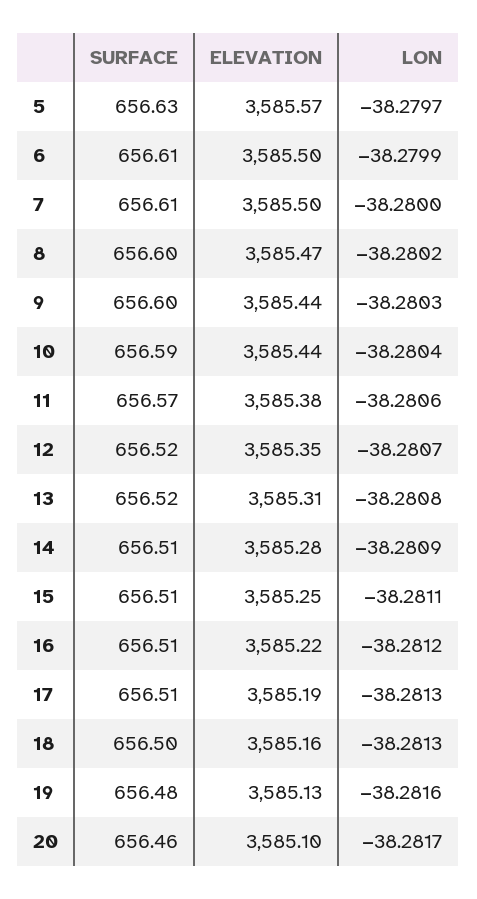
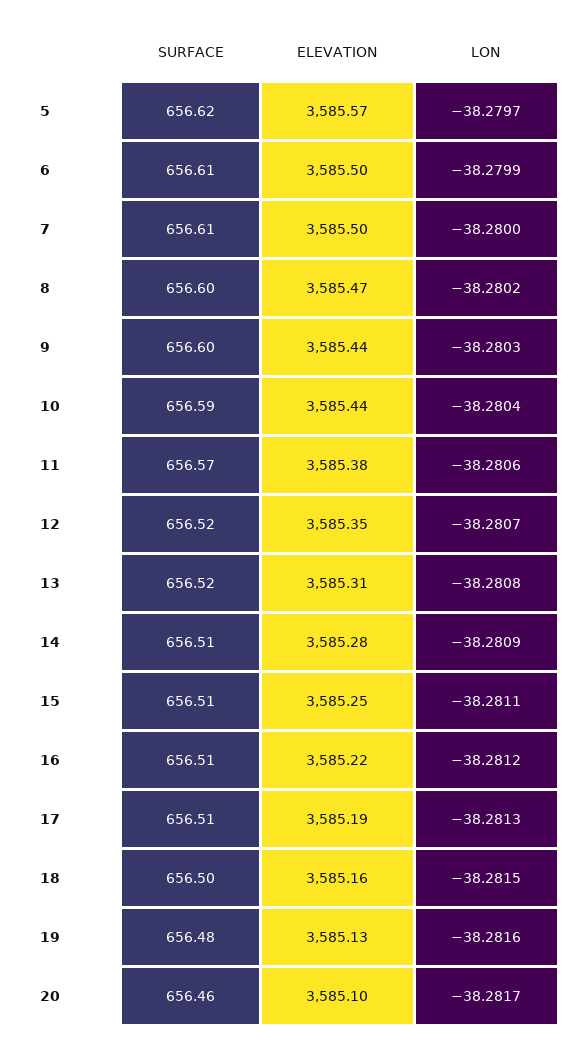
  {
    "SURFACE": {
-     "5": 656.63,
+     "5": 656.62,
      "6": 656.61,
      "7": 656.61,
      "8": 656.6,
      "9": 656.6,
      "10": 656.59,
      "11": 656.57,
      "12": 656.52,
      "13": 656.52,
      "14": 656.51,
      "15": 656.51,
      "16": 656.51,
      "17": 656.51,
      "18": 656.5,
      "19": 656.48,
      "20": 656.46
    },
    "ELEVATION": {
      "5": 3585.57,
      "6": 3585.5,
      "7": 3585.5,
      "8": 3585.47,
      "9": 3585.44,
      "10": 3585.44,
      "11": 3585.38,
      "12": 3585.35,
      "13": 3585.31,
      "14": 3585.28,
      "15": 3585.25,
      "16": 3585.22,
      "17": 3585.19,
      "18": 3585.16,
      "19": 3585.13,
      "20": 3585.1
    },
    "LON": {
      "5": -38.2797,
      "6": -38.2799,
      "7": -38.28,
      "8": -38.2802,
      "9": -38.2803,
      "10": -38.2804,
      "11": -38.2806,
      "12": -38.2807,
      "13": -38.2808,
      "14": -38.2809,
      "15": -38.2811,
      "16": -38.2812,
      "17": -38.2813,
-     "18": -38.2813,
+     "18": -38.2815,
      "19": -38.2816,
      "20": -38.2817
    }
  }

